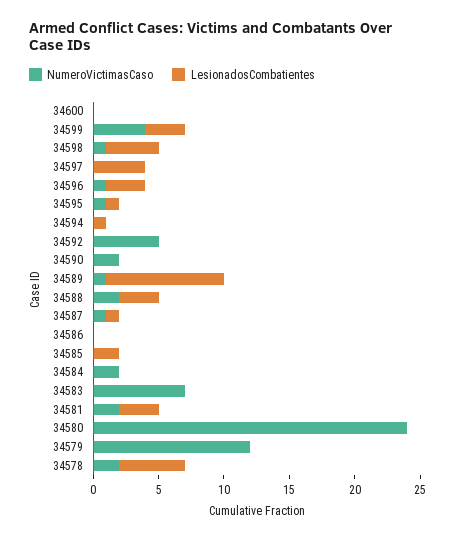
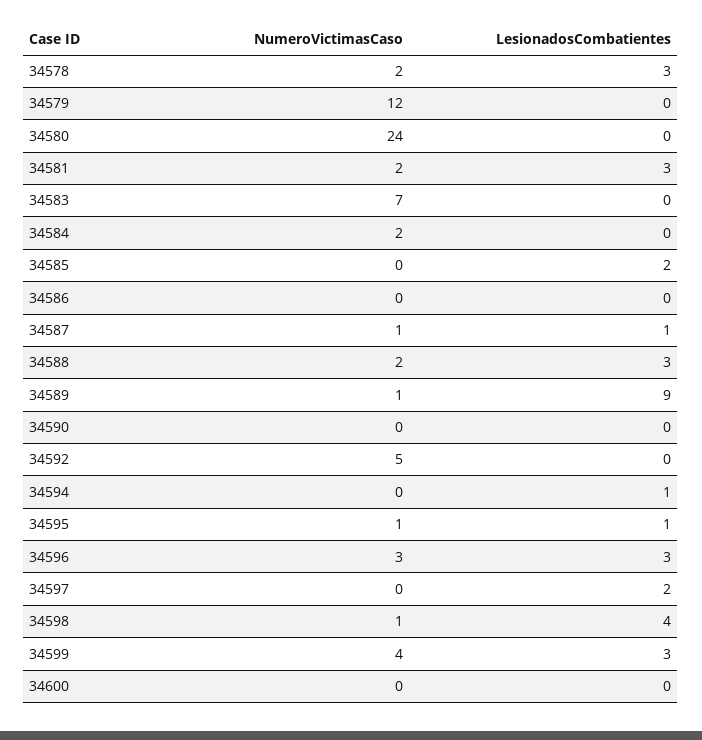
  {
    "NumeroVictimasCaso": {
      "34600": 0,
      "34599": 4,
      "34598": 1,
      "34597": 0,
-     "34596": 1,
+     "34596": 3,
      "34595": 1,
      "34594": 0,
      "34592": 5,
-     "34590": 2,
+     "34590": 0,
      "34589": 1,
      "34588": 2,
      "34587": 1,
      "34586": 0,
      "34585": 0,
      "34584": 2,
      "34583": 7,
      "34581": 2,
      "34580": 24,
      "34579": 12,
      "34578": 2
    },
    "LesionadosCombatientes": {
      "34600": 0,
      "34599": 3,
      "34598": 4,
-     "34597": 4,
+     "34597": 2,
      "34596": 3,
      "34595": 1,
      "34594": 1,
      "34592": 0,
      "34590": 0,
      "34589": 9,
      "34588": 3,
      "34587": 1,
      "34586": 0,
      "34585": 2,
      "34584": 0,
      "34583": 0,
      "34581": 3,
      "34580": 0,
      "34579": 0,
-     "34578": 5
+     "34578": 3
    }
  }

